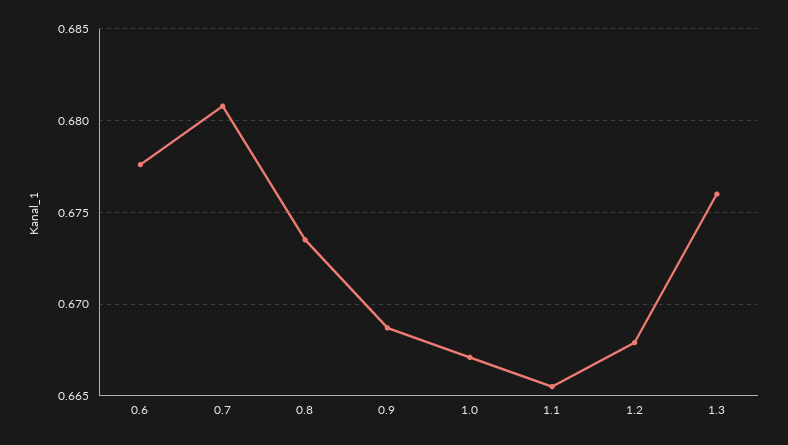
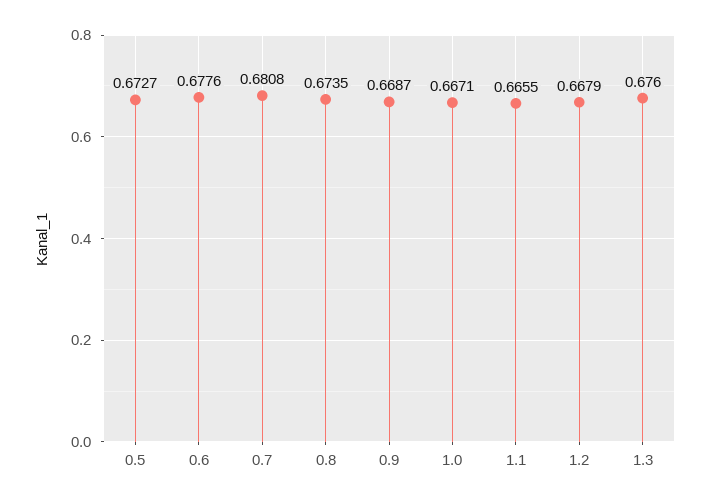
  {
    "0.6": 0.6776,
    "0.7": 0.6808,
    "0.8": 0.6735,
    "0.9": 0.6687,
    "1.0": 0.6671,
    "1.1": 0.6655,
    "1.2": 0.6679,
-   "1.3": 0.676
+   "1.3": 0.676,
+   "0.5": 0.6727
  }

